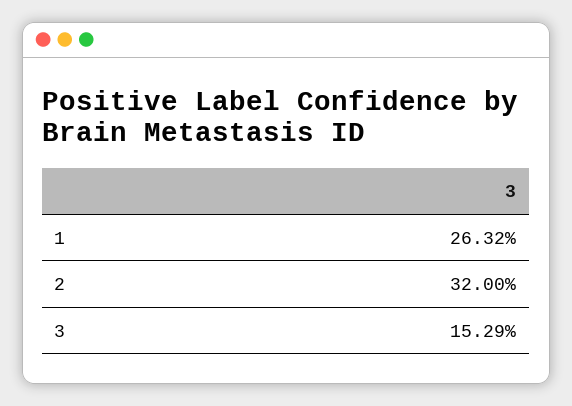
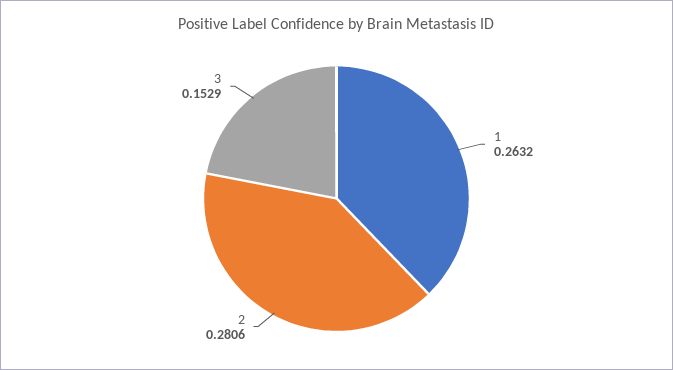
  {
    "1": 0.2632,
-   "2": 0.32,
+   "2": 0.2806,
    "3": 0.1529
  }

